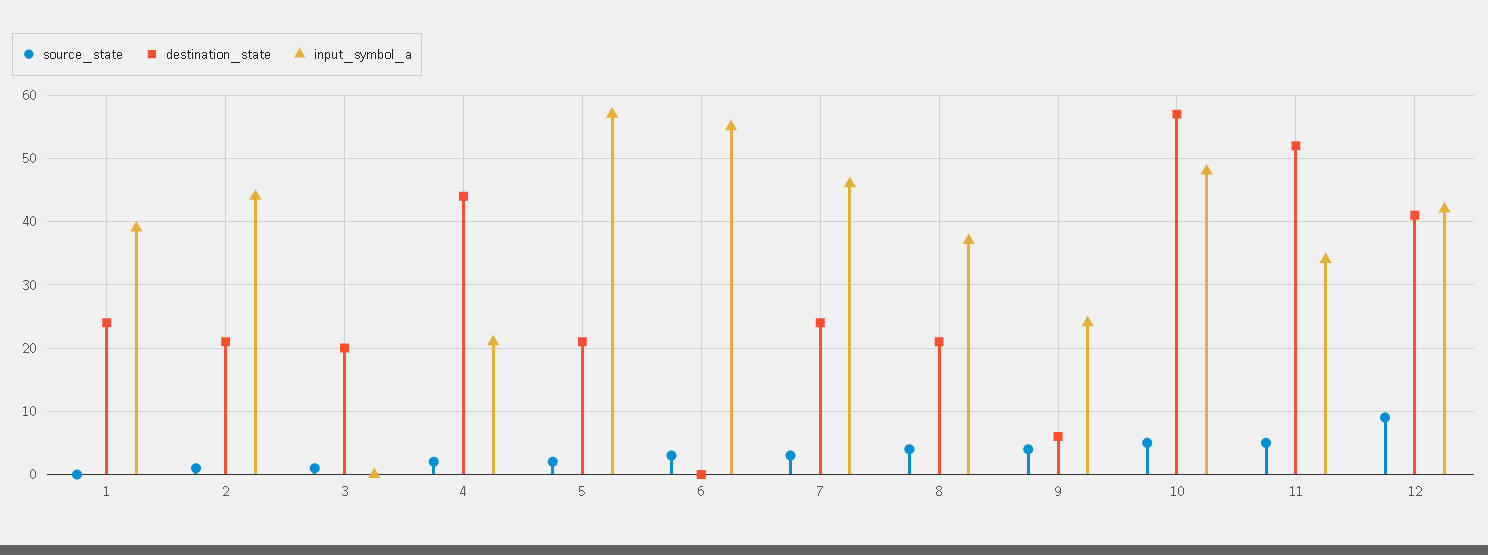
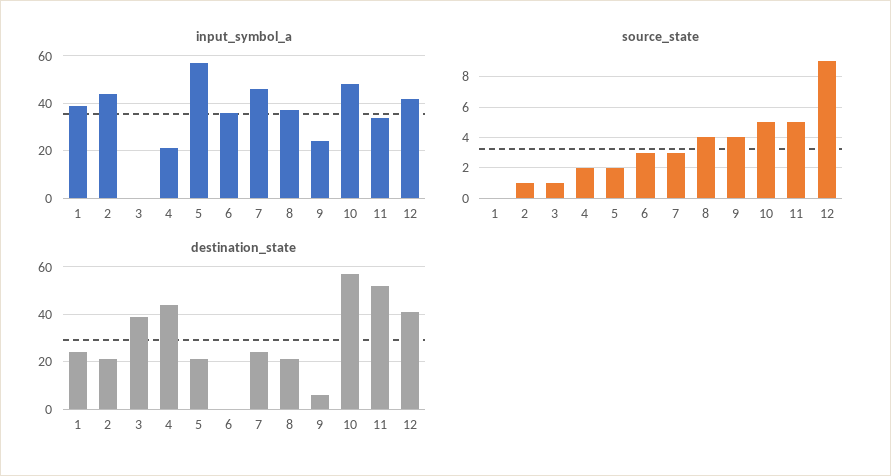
  {
    "source_state": {
      "1": 0,
      "2": 1,
      "3": 1,
      "4": 2,
      "5": 2,
      "6": 3,
      "7": 3,
      "8": 4,
      "9": 4,
      "10": 5,
      "11": 5,
      "12": 9
    },
    "destination_state": {
      "1": 24,
      "2": 21,
-     "3": 20,
+     "3": 40,
      "4": 44,
      "5": 21,
      "6": 0,
      "7": 24,
      "8": 21,
      "9": 6,
      "10": 57,
      "11": 52,
      "12": 41
    },
    "input_symbol_a": {
      "1": 39,
      "2": 44,
      "3": 0,
      "4": 21,
      "5": 57,
-     "6": 55,
+     "6": 35,
      "7": 46,
      "8": 37,
      "9": 24,
      "10": 48,
      "11": 34,
      "12": 42
    }
  }

